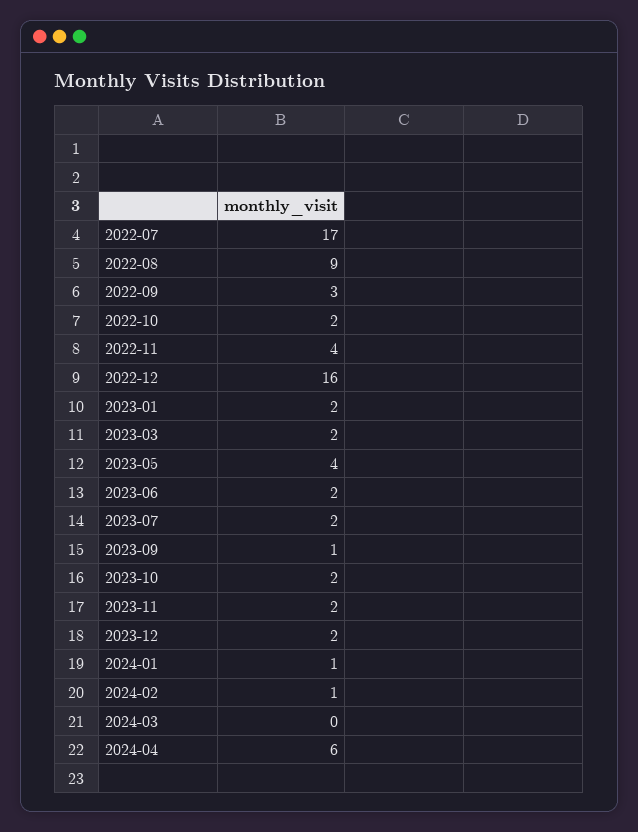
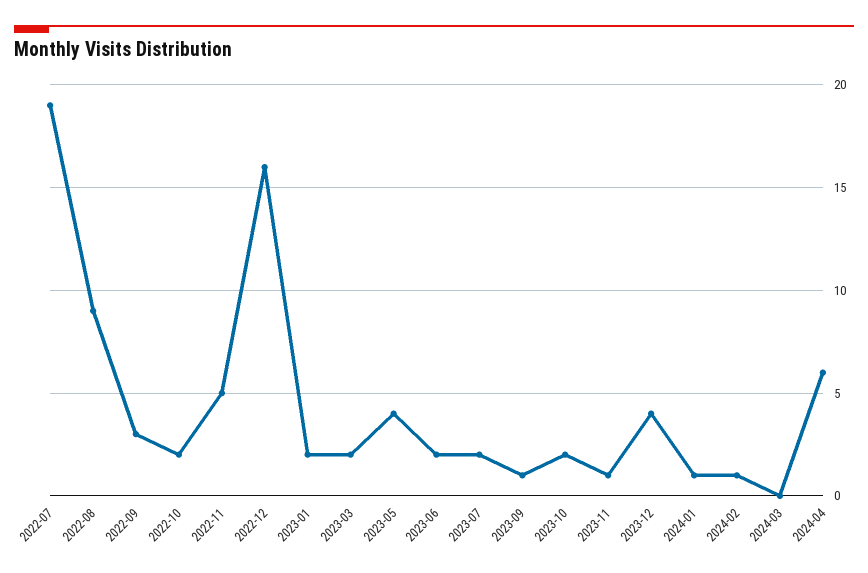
  {
-   "2022-07": 17,
+   "2022-07": 19,
    "2022-08": 9,
    "2022-09": 3,
    "2022-10": 2,
-   "2022-11": 4,
+   "2022-11": 5,
    "2022-12": 16,
    "2023-01": 2,
    "2023-03": 2,
    "2023-05": 4,
    "2023-06": 2,
    "2023-07": 2,
    "2023-09": 1,
    "2023-10": 2,
-   "2023-11": 2,
+   "2023-11": 1,
-   "2023-12": 2,
+   "2023-12": 4,
    "2024-01": 1,
    "2024-02": 1,
    "2024-03": 0,
    "2024-04": 6
  }

